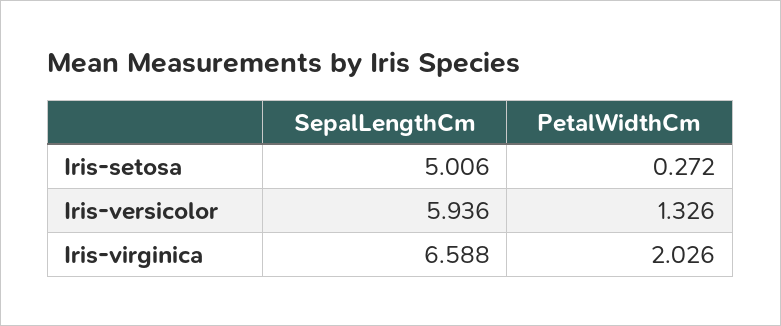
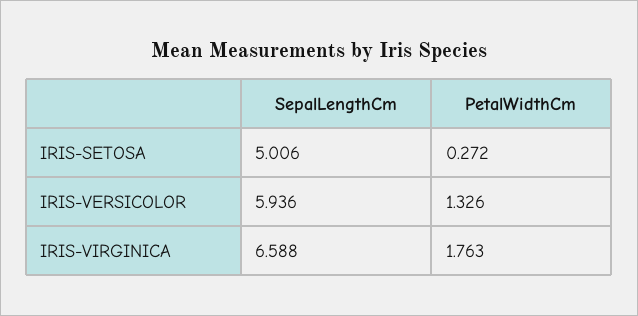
  {
    "SepalLengthCm": {
      "Iris-setosa": 5.006,
      "Iris-versicolor": 5.936,
      "Iris-virginica": 6.588
    },
    "PetalWidthCm": {
      "Iris-setosa": 0.272,
      "Iris-versicolor": 1.326,
-     "Iris-virginica": 2.026
+     "Iris-virginica": 1.763
    }
  }

